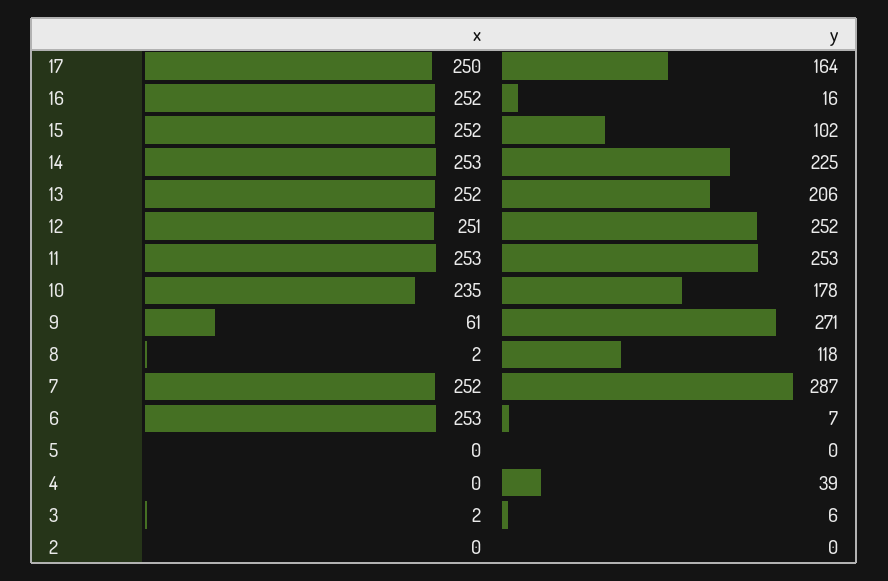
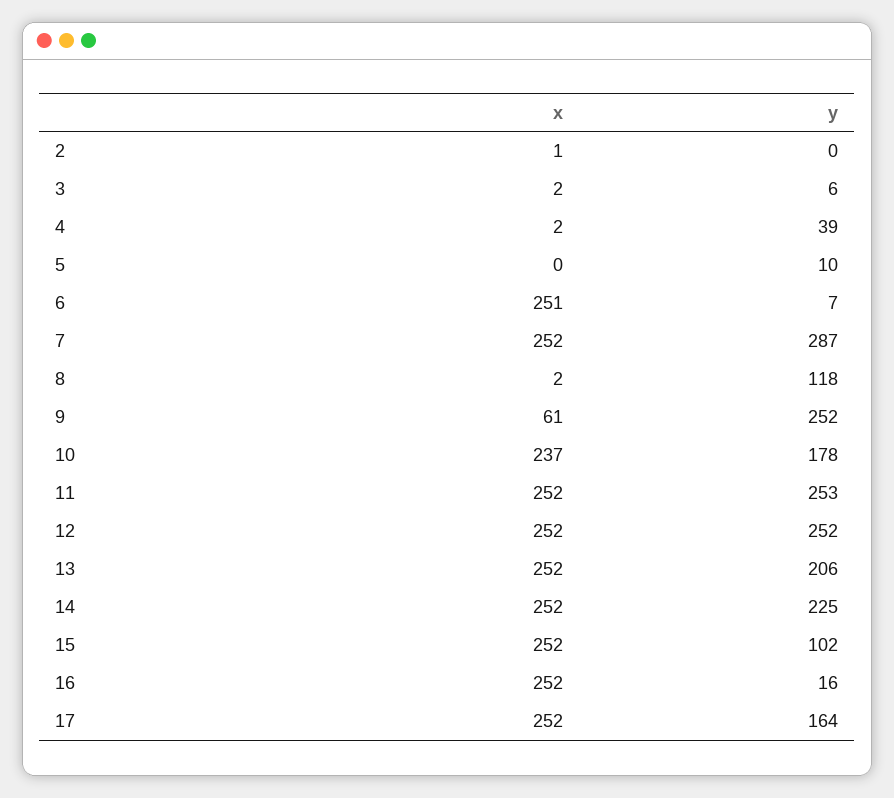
  {
    "x": {
-     "17": 250,
+     "17": 252,
      "16": 252,
      "15": 252,
-     "14": 253,
+     "14": 252,
      "13": 252,
-     "12": 251,
+     "12": 252,
-     "11": 253,
+     "11": 252,
-     "10": 235,
+     "10": 237,
      "9": 61,
      "8": 2,
      "7": 252,
-     "6": 253,
+     "6": 251,
      "5": 0,
-     "4": 0,
+     "4": 2,
      "3": 2,
-     "2": 0
+     "2": 1
    },
    "y": {
      "17": 164,
      "16": 16,
      "15": 102,
      "14": 225,
      "13": 206,
      "12": 252,
      "11": 253,
      "10": 178,
-     "9": 271,
+     "9": 252,
      "8": 118,
      "7": 287,
      "6": 7,
-     "5": 0,
+     "5": 10,
      "4": 39,
      "3": 6,
      "2": 0
    }
  }

